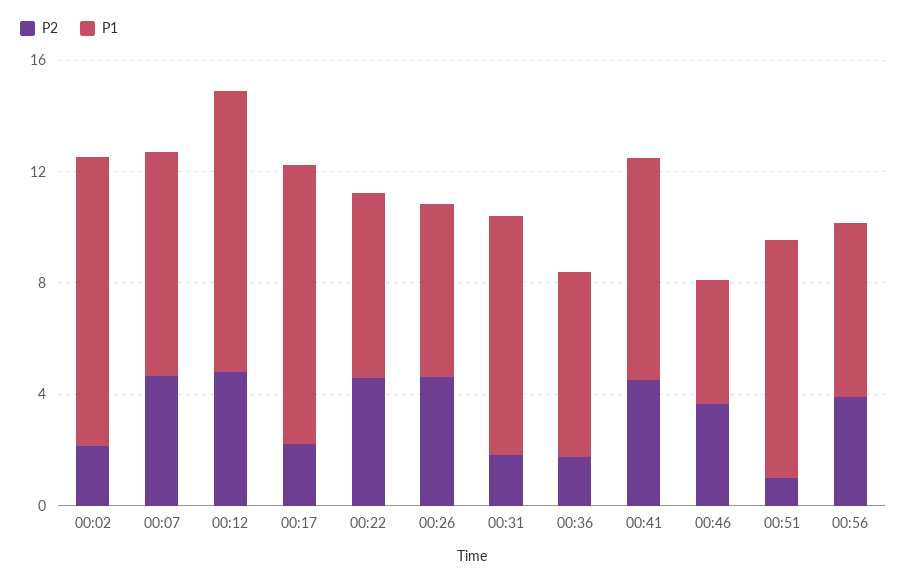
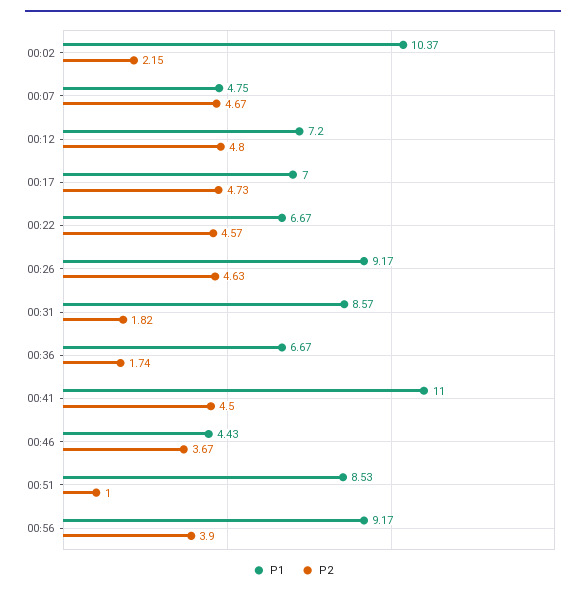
  {
    "P2": {
      "00:02": 2.15,
      "00:07": 4.67,
      "00:12": 4.8,
-     "00:17": 2,
+     "00:17": 4.73,
      "00:22": 4.57,
      "00:26": 4.63,
      "00:31": 1.82,
      "00:36": 1.74,
      "00:41": 4.5,
      "00:46": 3.67,
      "00:51": 1,
      "00:56": 3.9
    },
    "P1": {
      "00:02": 10.37,
-     "00:07": 8,
+     "00:07": 4.75,
-     "00:12": 10,
+     "00:12": 7.2,
-     "00:17": 10,
+     "00:17": 7,
      "00:22": 6.67,
-     "00:26": 6,
+     "00:26": 9.17,
      "00:31": 8.57,
      "00:36": 6.67,
-     "00:41": 8,
+     "00:41": 11,
      "00:46": 4.43,
      "00:51": 8.53,
-     "00:56": 6
+     "00:56": 9.17
    }
  }

